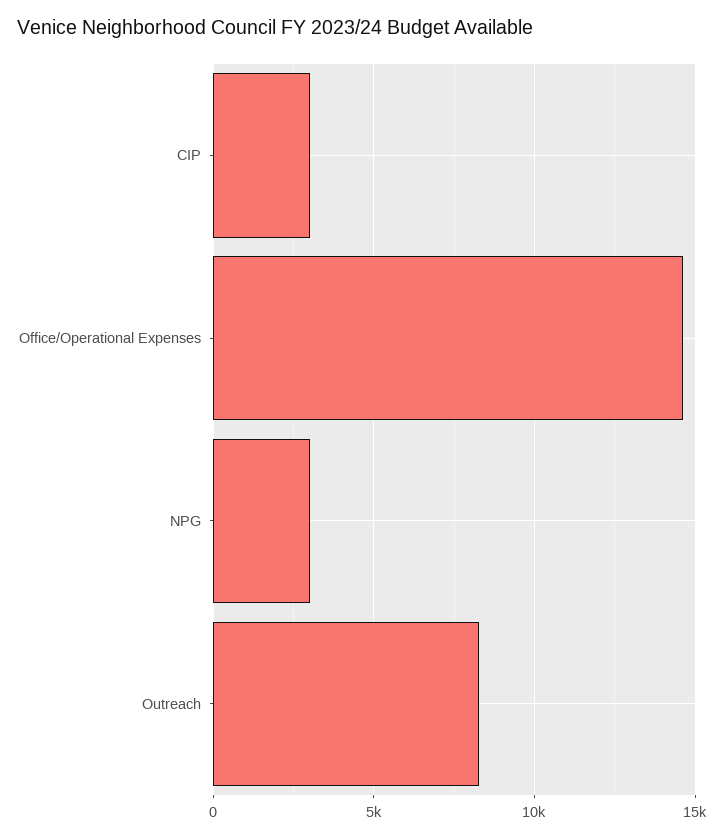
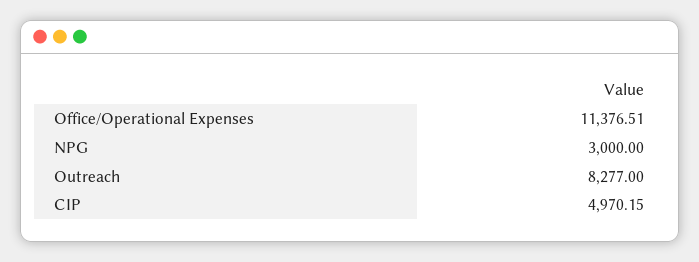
  {
-   "CIP": 3000,
+   "CIP": 4970.15,
-   "Office/Operational Expenses": 14500,
+   "Office/Operational Expenses": 11376.51,
    "NPG": 3000,
    "Outreach": 8277
  }

